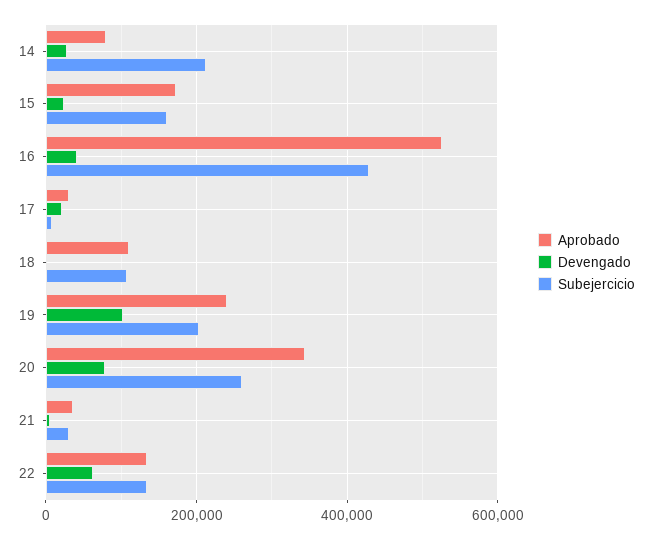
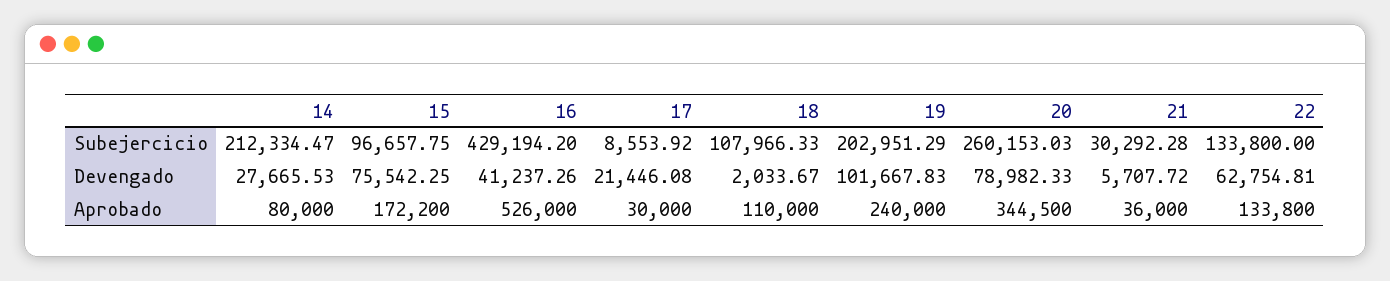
  {
    "Aprobado": {
      "14": 80000,
      "15": 172200,
      "16": 526000,
      "17": 30000,
      "18": 110000,
      "19": 240000,
      "20": 344500,
      "21": 36000,
      "22": 133800
    },
    "Devengado": {
      "14": 27665.53,
-     "15": 20000,
+     "15": 75542.25,
      "16": 41237.26,
      "17": 21446.08,
      "18": 2033.67,
      "19": 101667.83,
      "20": 78982.33,
      "21": 5707.72,
      "22": 62754.81
    },
    "Subejercicio": {
      "14": 212334.47,
-     "15": 160000,
+     "15": 96657.75,
      "16": 429194.2,
      "17": 8553.92,
      "18": 107966.33,
      "19": 202951.29,
      "20": 260153.03,
      "21": 30292.28,
      "22": 133800
    }
  }

